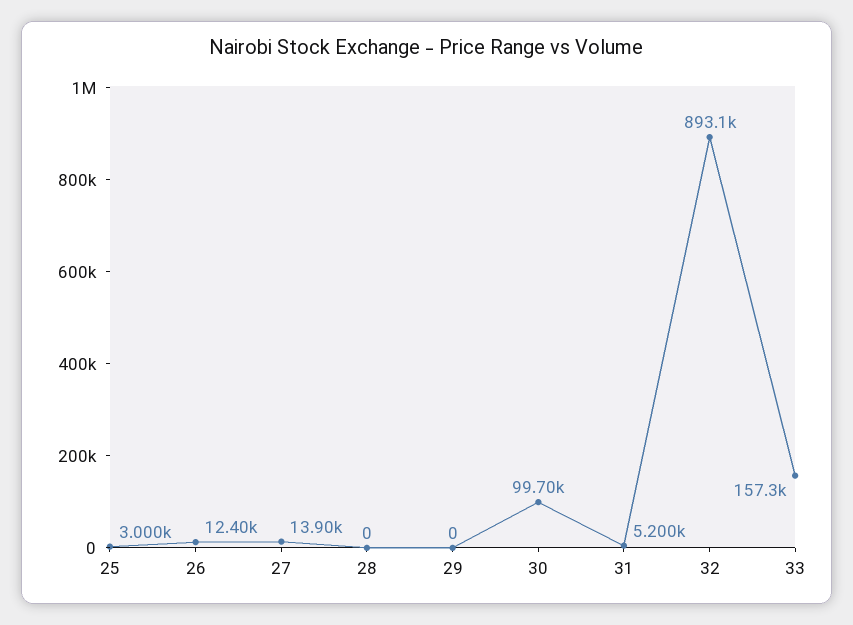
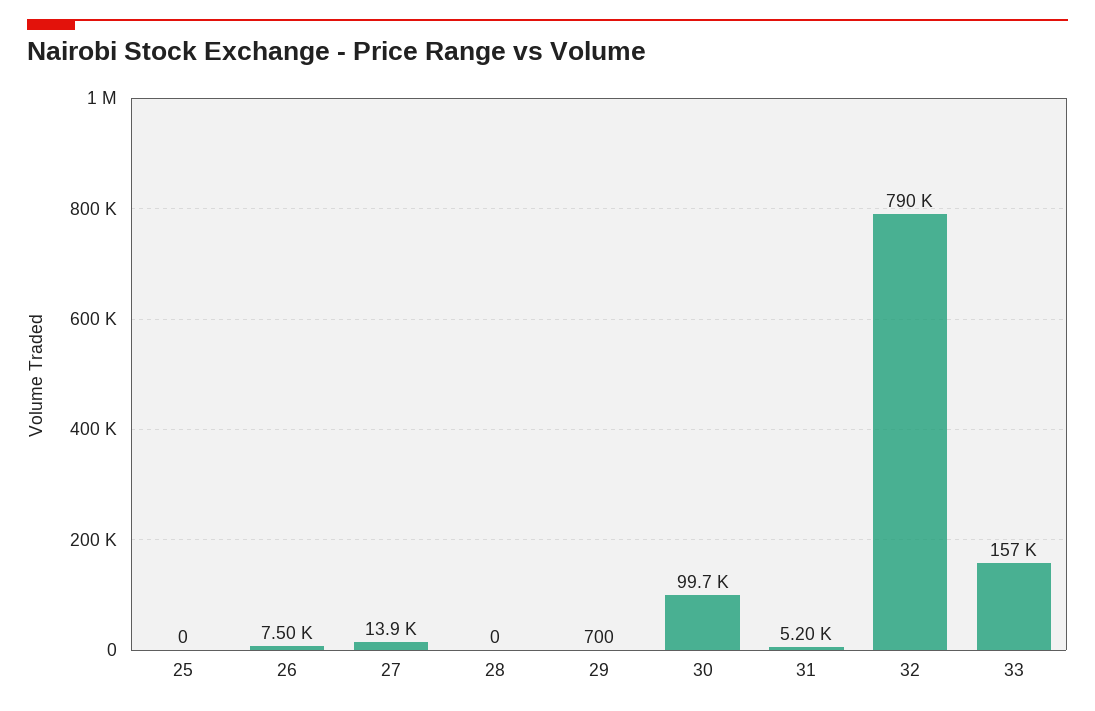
  {
-   "25": 3000,
+   "25": 0,
-   "26": 12400,
+   "26": 7500,
    "27": 13900,
    "28": 0,
-   "29": 0,
+   "29": 700,
    "30": 99700,
    "31": 5200,
-   "32": 893100,
+   "32": 790000,
    "33": 157300
  }

